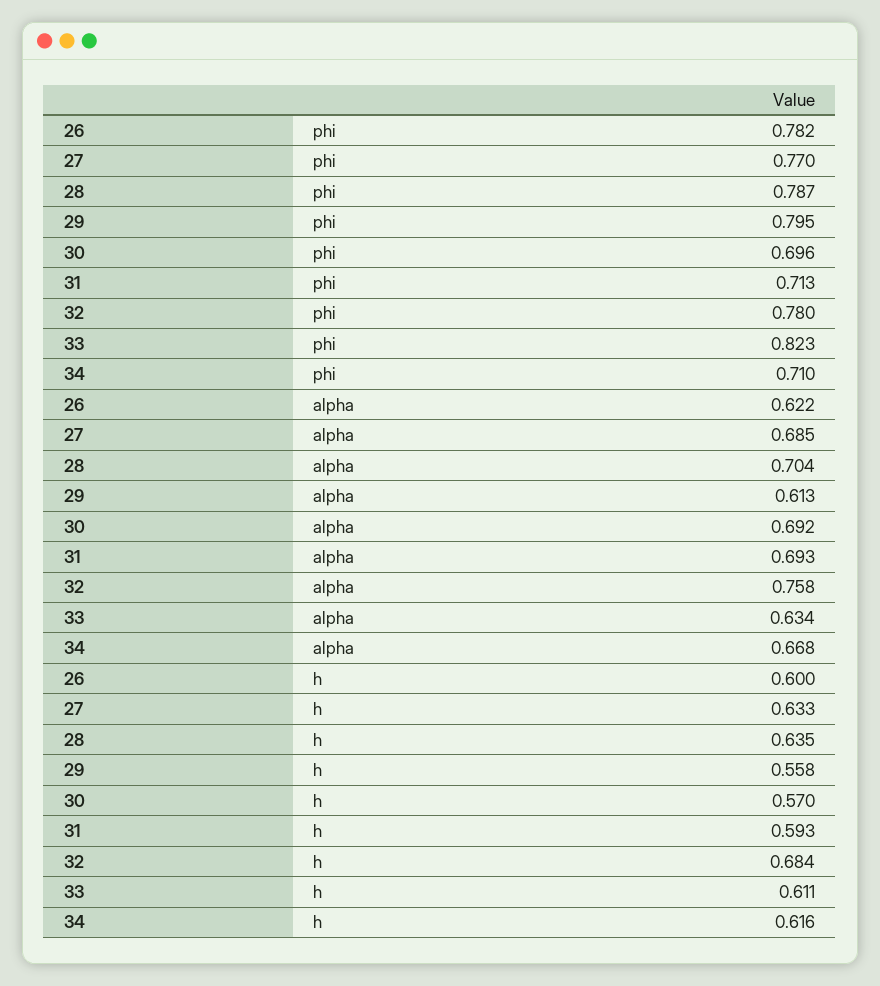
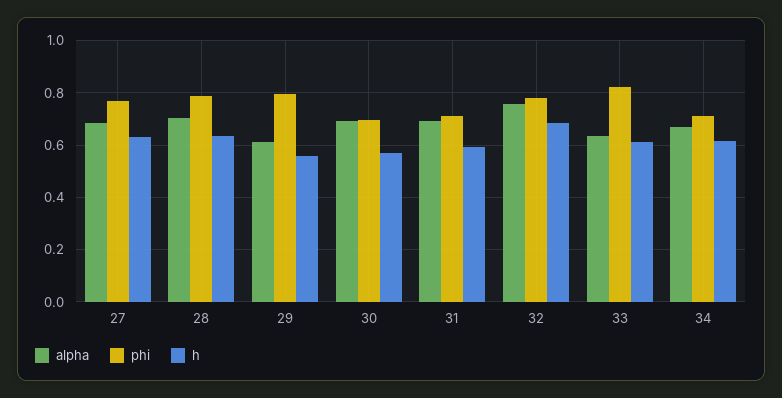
  {
    "phi": {
-     "26": 0.782,
      "27": 0.77,
      "28": 0.787,
      "29": 0.795,
      "30": 0.696,
      "31": 0.713,
      "32": 0.78,
      "33": 0.823,
      "34": 0.71
    },
    "alpha": {
-     "26": 0.622,
      "27": 0.685,
      "28": 0.704,
      "29": 0.613,
      "30": 0.692,
      "31": 0.693,
      "32": 0.758,
      "33": 0.634,
      "34": 0.668
    },
    "h": {
-     "26": 0.6,
      "27": 0.633,
      "28": 0.635,
      "29": 0.558,
      "30": 0.57,
      "31": 0.593,
      "32": 0.684,
      "33": 0.611,
      "34": 0.616
    }
  }

